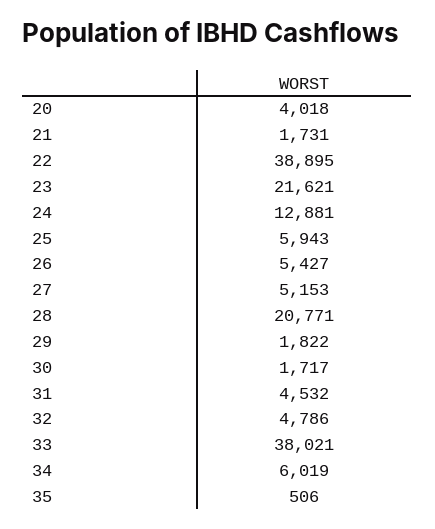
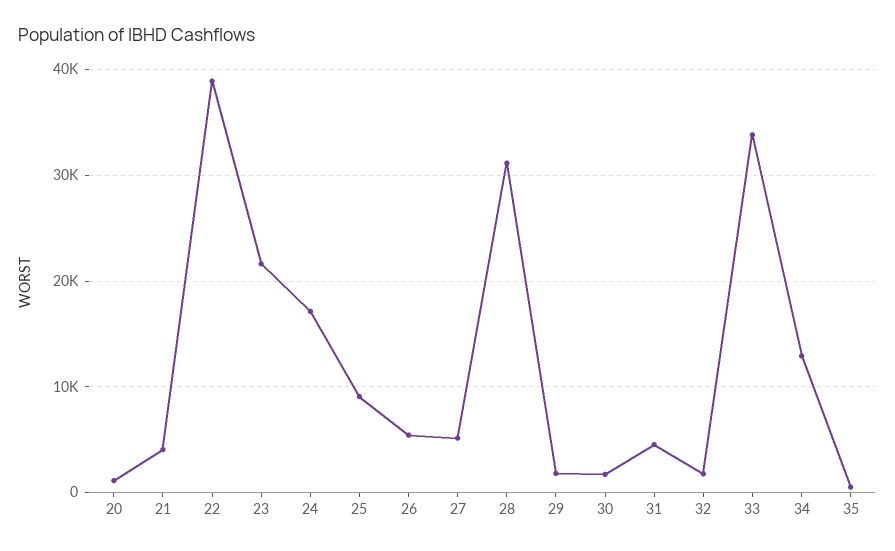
  {
-   "20": 4018,
+   "20": 1000,
-   "21": 1731,
+   "21": 4000,
    "22": 38895,
    "23": 21621,
-   "24": 12881,
+   "24": 17000,
-   "25": 5943,
+   "25": 9000,
    "26": 5427,
    "27": 5153,
-   "28": 20771,
+   "28": 31000,
    "29": 1822,
    "30": 1717,
    "31": 4532,
-   "32": 4786,
+   "32": 2000,
-   "33": 38021,
+   "33": 34000,
-   "34": 6019,
+   "34": 13000,
    "35": 506
  }

